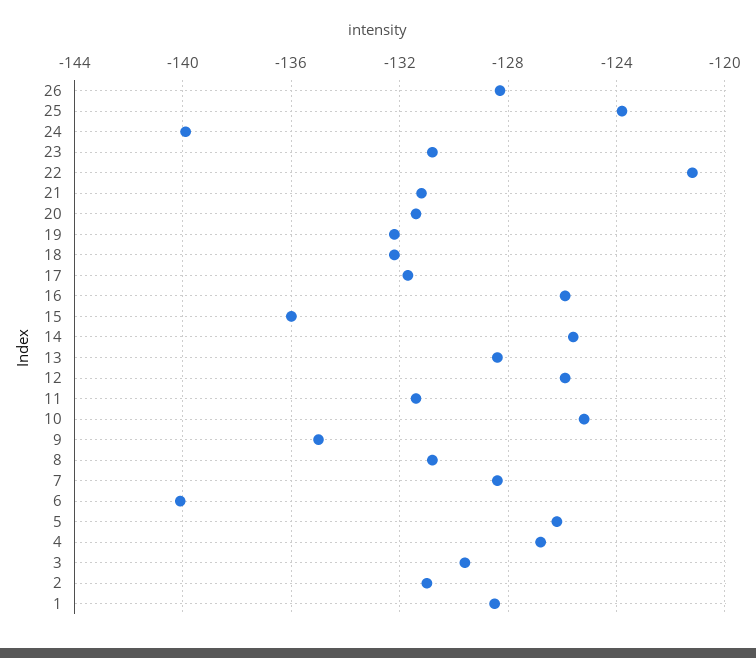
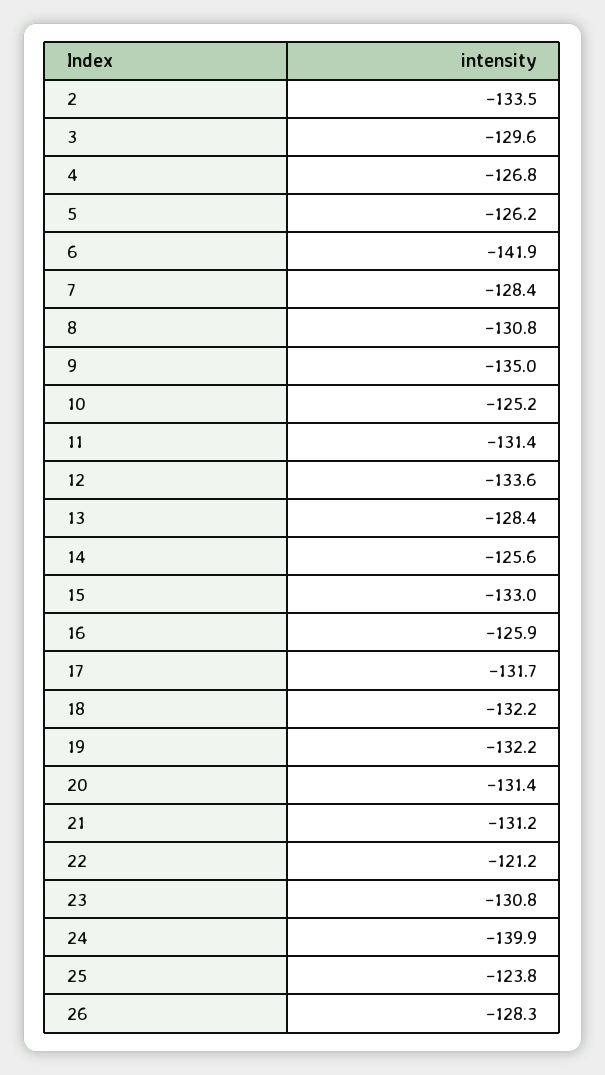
  {
    "26": -128.3,
    "25": -123.8,
    "24": -139.9,
    "23": -130.8,
    "22": -121.2,
    "21": -131.2,
    "20": -131.4,
    "19": -132.2,
    "18": -132.2,
    "17": -131.7,
    "16": -125.9,
-   "15": -136,
+   "15": -133,
    "14": -125.6,
    "13": -128.4,
-   "12": -126,
+   "12": -133.6,
    "11": -131.4,
    "10": -125.2,
    "9": -135,
    "8": -130.8,
    "7": -128.4,
-   "6": -140,
+   "6": -141.9,
    "5": -126.2,
    "4": -126.8,
    "3": -129.6,
-   "2": -131,
+   "2": -133.5
-   "1": -128.5
  }

